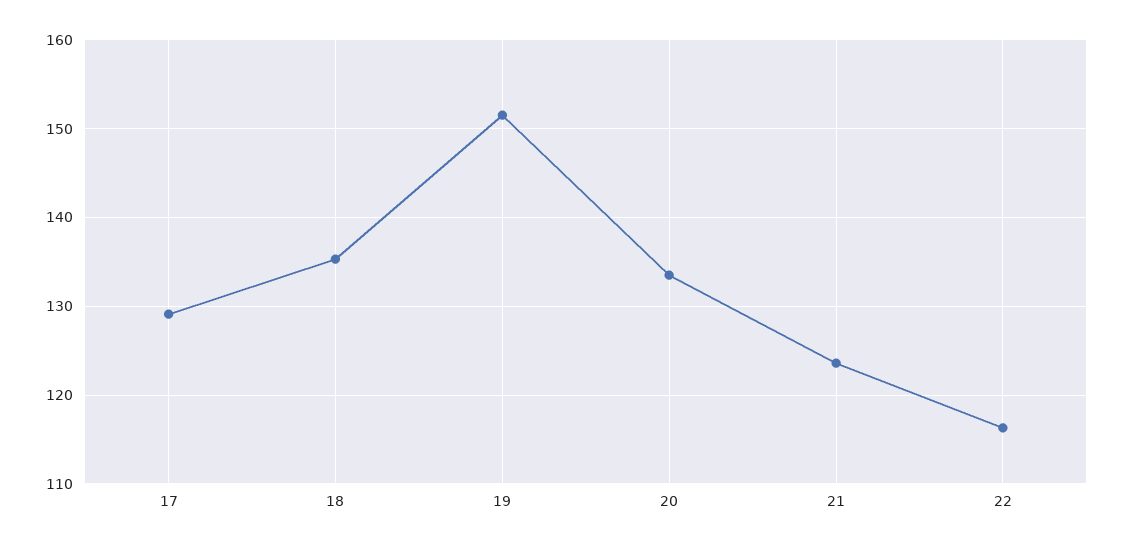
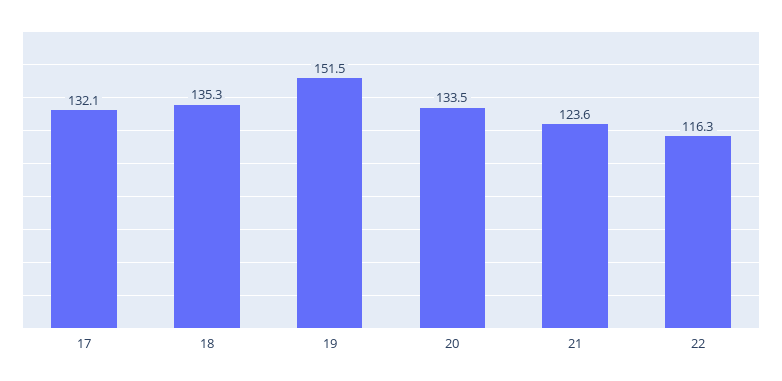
  {
-   "17": 129,
+   "17": 132.1,
    "18": 135.3,
    "19": 151.5,
    "20": 133.5,
    "21": 123.6,
    "22": 116.3
  }

